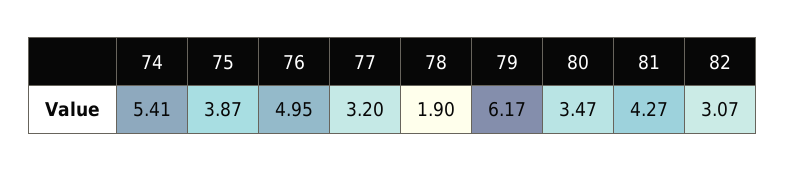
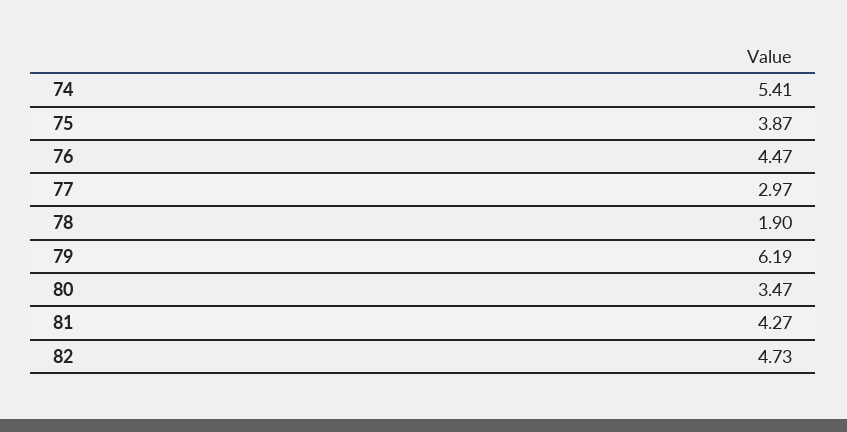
  {
    "74": 5.41,
    "75": 3.87,
-   "76": 4.95,
+   "76": 4.47,
-   "77": 3.2,
+   "77": 2.97,
    "78": 1.9,
-   "79": 6.17,
+   "79": 6.19,
    "80": 3.47,
    "81": 4.27,
-   "82": 3.07
+   "82": 4.73
  }

